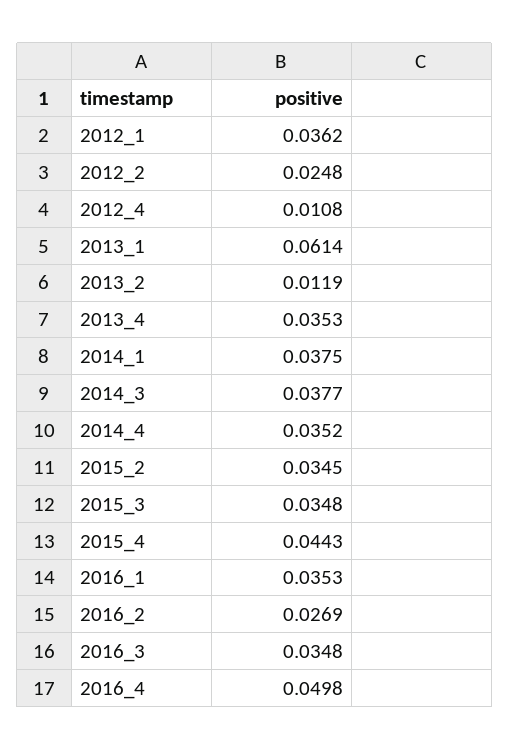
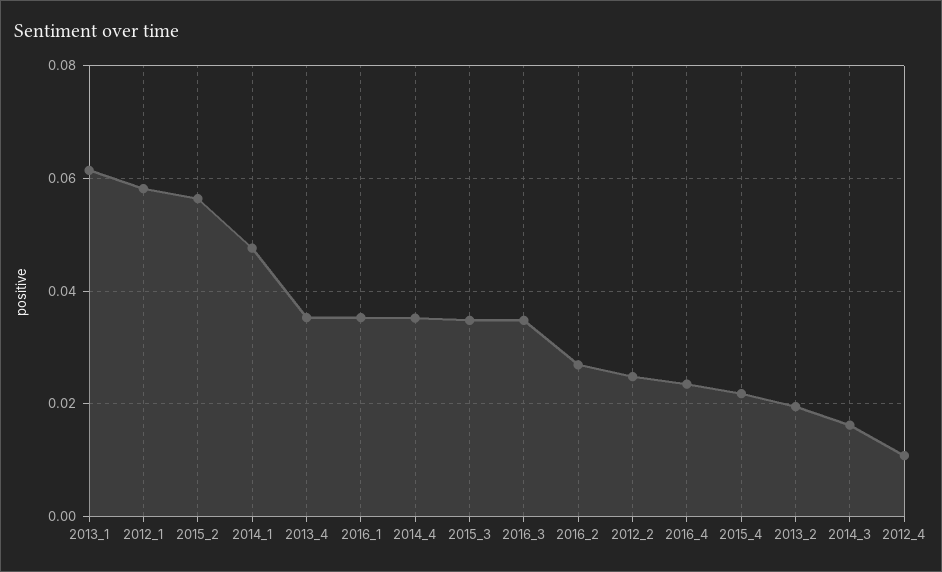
  {
-   "2012_1": 0.0362,
+   "2012_1": 0.058,
    "2012_2": 0.0248,
    "2012_4": 0.0108,
    "2013_1": 0.0614,
-   "2013_2": 0.0119,
+   "2013_2": 0.02,
    "2013_4": 0.0353,
-   "2014_1": 0.0375,
+   "2014_1": 0.048,
-   "2014_3": 0.0377,
+   "2014_3": 0.016,
    "2014_4": 0.0352,
-   "2015_2": 0.0345,
+   "2015_2": 0.056,
    "2015_3": 0.0348,
-   "2015_4": 0.0443,
+   "2015_4": 0.022,
    "2016_1": 0.0353,
    "2016_2": 0.0269,
    "2016_3": 0.0348,
-   "2016_4": 0.0498
+   "2016_4": 0.024
  }

